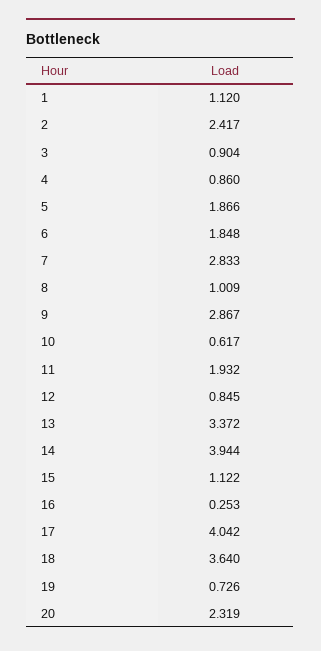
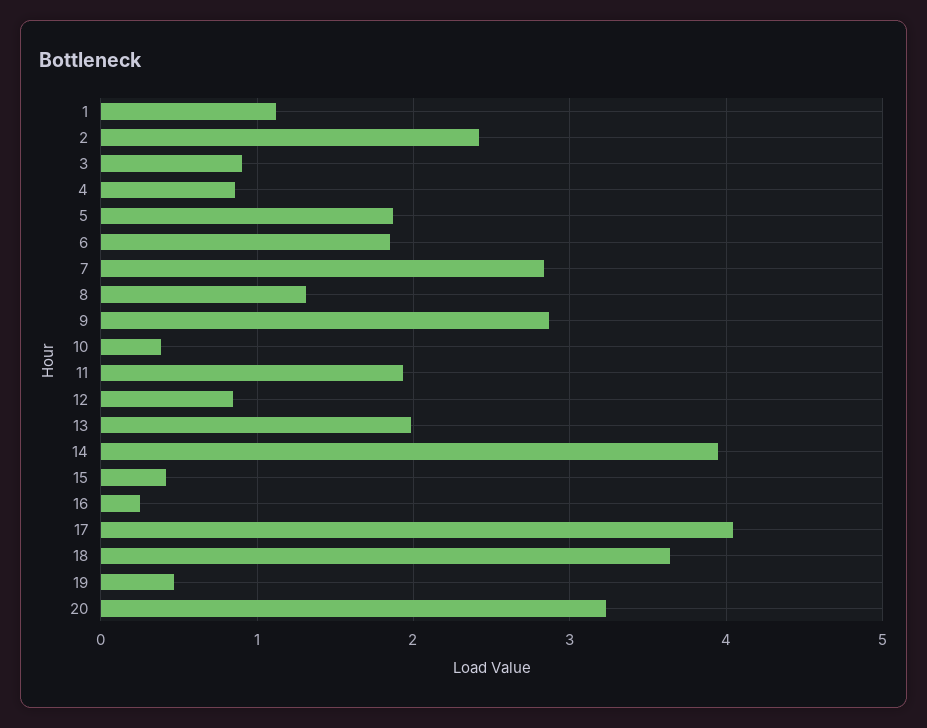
  {
    "1": 1.12,
    "2": 2.417,
    "3": 0.904,
    "4": 0.86,
    "5": 1.866,
    "6": 1.848,
    "7": 2.833,
-   "8": 1.009,
+   "8": 1.3,
    "9": 2.867,
-   "10": 0.617,
+   "10": 0.4,
    "11": 1.932,
    "12": 0.845,
-   "13": 3.372,
+   "13": 2,
    "14": 3.944,
-   "15": 1.122,
+   "15": 0.4,
    "16": 0.253,
    "17": 4.042,
    "18": 3.64,
-   "19": 0.726,
+   "19": 0.5,
-   "20": 2.319
+   "20": 3.2
  }

